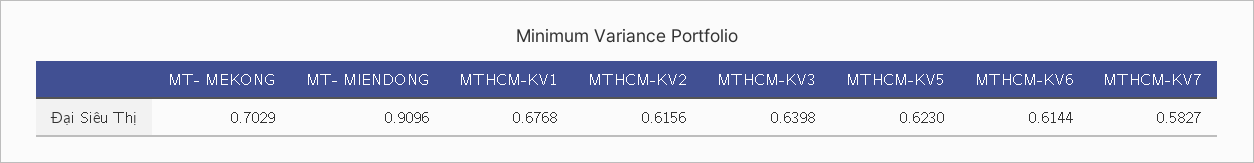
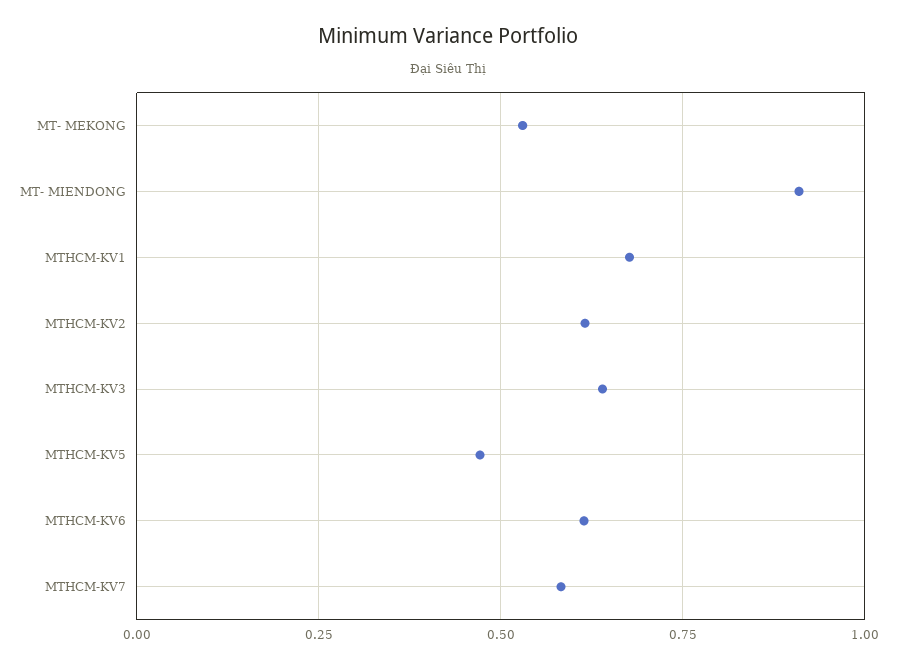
  {
-   "MT- MEKONG": 0.7029,
+   "MT- MEKONG": 0.525,
    "MT- MIENDONG": 0.9096,
    "MTHCM-KV1": 0.6768,
    "MTHCM-KV2": 0.6156,
    "MTHCM-KV3": 0.6398,
-   "MTHCM-KV5": 0.623,
+   "MTHCM-KV5": 0.475,
    "MTHCM-KV6": 0.6144,
    "MTHCM-KV7": 0.5827
  }

